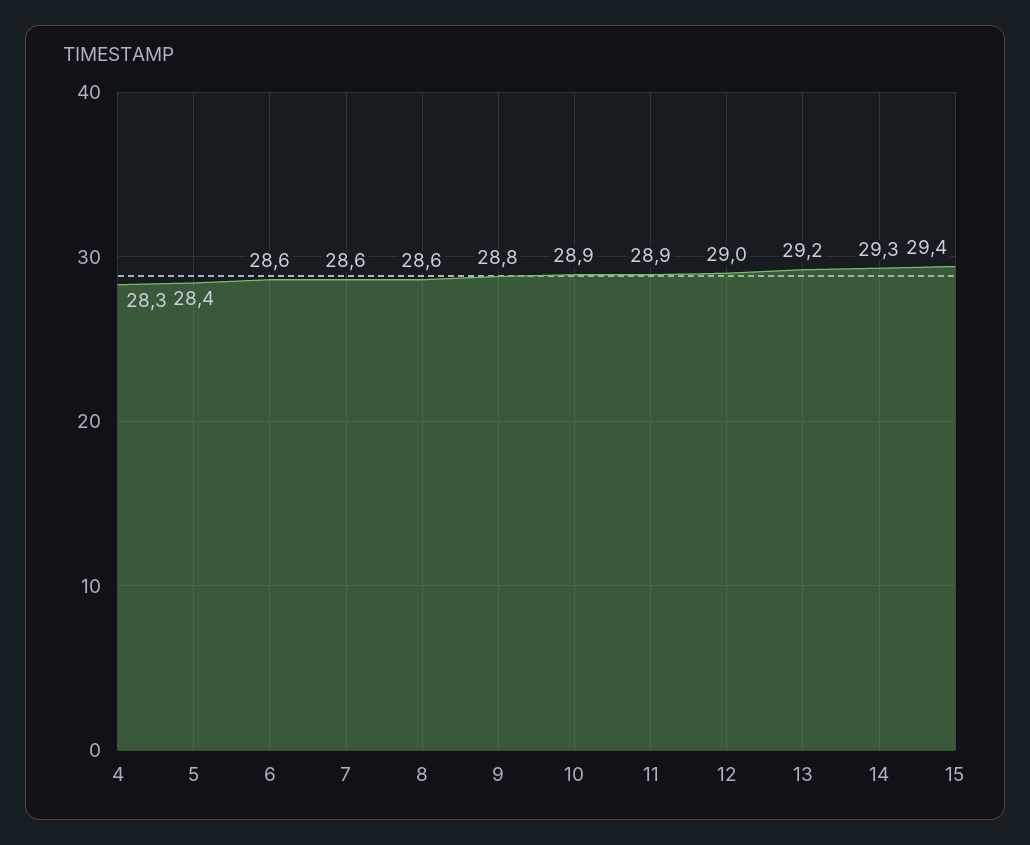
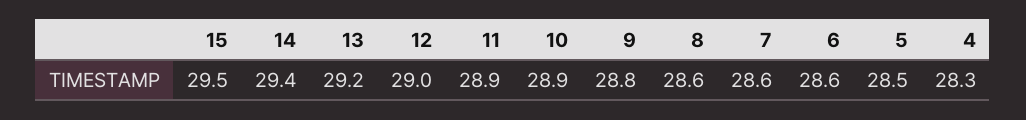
  {
    "4": 28.3,
-   "5": 28.4,
+   "5": 28.5,
    "6": 28.6,
    "7": 28.6,
    "8": 28.6,
    "9": 28.8,
    "10": 28.9,
    "11": 28.9,
    "12": 29,
    "13": 29.2,
-   "14": 29.3,
+   "14": 29.4,
-   "15": 29.4
+   "15": 29.5
  }

